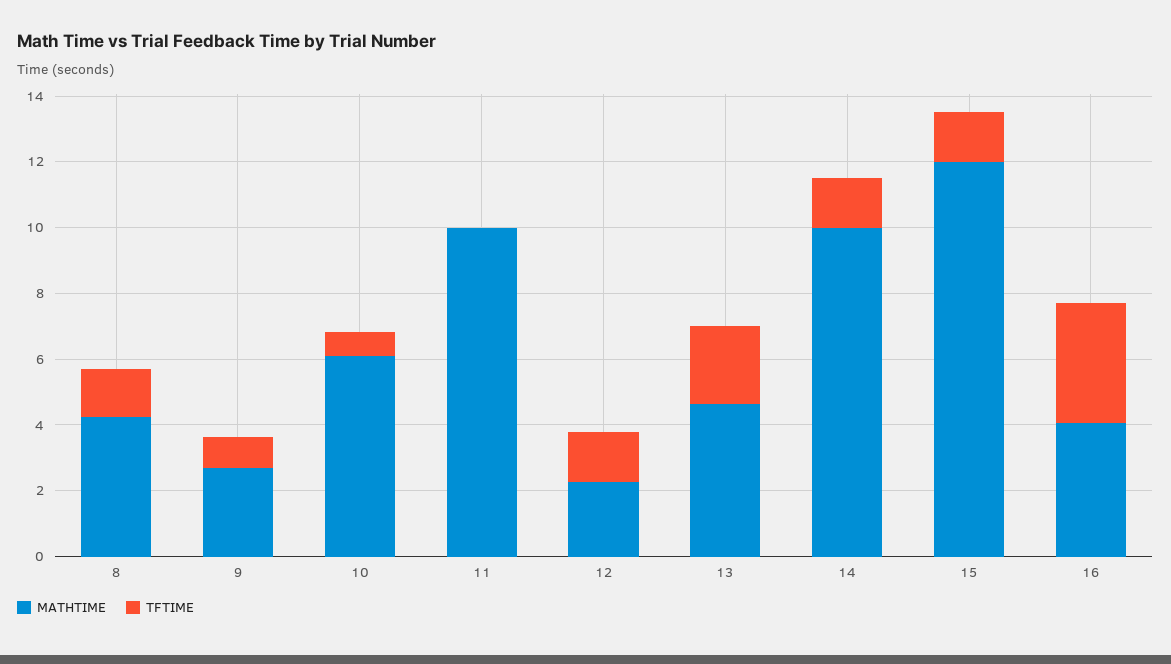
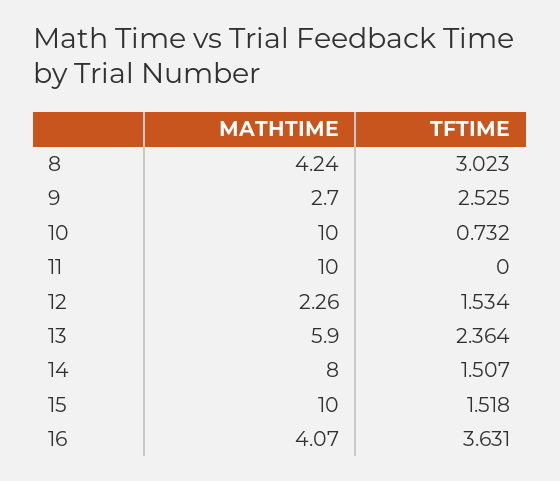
  {
    "MATHTIME": {
      "8": 4.24,
      "9": 2.7,
-     "10": 6,
+     "10": 10,
      "11": 10,
      "12": 2.26,
-     "13": 4.5,
+     "13": 5.9,
-     "14": 10,
+     "14": 8,
-     "15": 12,
+     "15": 10,
      "16": 4.07
    },
    "TFTIME": {
-     "8": 1.5,
+     "8": 3.023,
-     "9": 1,
+     "9": 2.525,
      "10": 0.732,
      "11": 0,
      "12": 1.534,
      "13": 2.364,
      "14": 1.507,
      "15": 1.518,
      "16": 3.631
    }
  }

